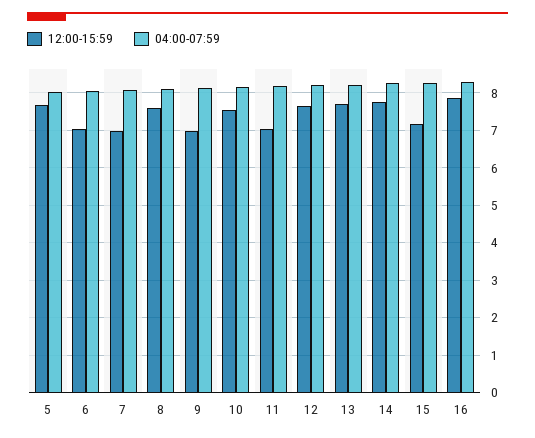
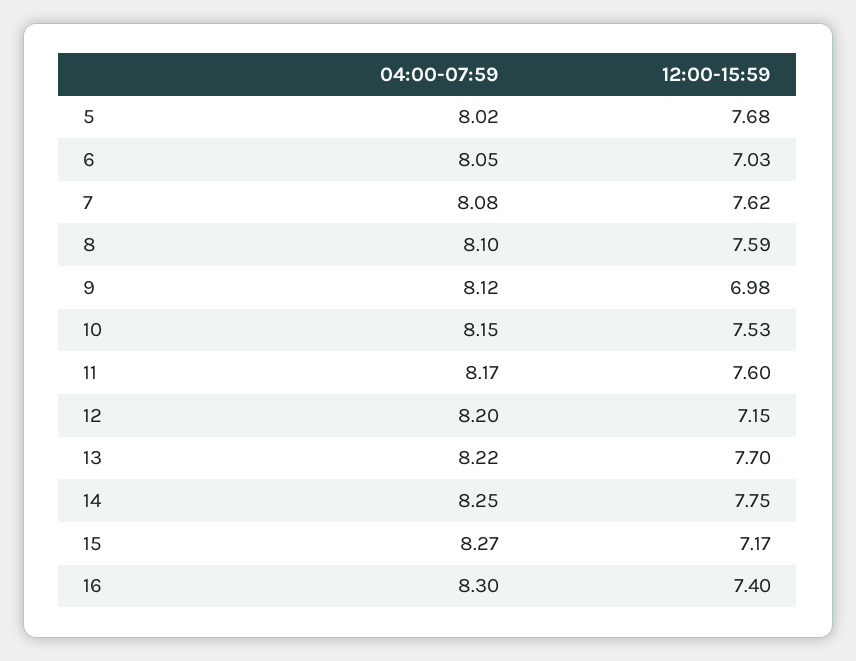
  {
    "12:00-15:59": {
      "5": 7.68,
      "6": 7.03,
-     "7": 7,
+     "7": 7.62,
      "8": 7.59,
      "9": 6.98,
      "10": 7.53,
-     "11": 7,
+     "11": 7.6,
-     "12": 7.6,
+     "12": 7.15,
      "13": 7.7,
      "14": 7.75,
      "15": 7.17,
-     "16": 7.8
+     "16": 7.4
    },
    "04:00-07:59": {
      "5": 8.02,
      "6": 8.05,
      "7": 8.08,
      "8": 8.1,
      "9": 8.12,
      "10": 8.15,
      "11": 8.17,
      "12": 8.2,
      "13": 8.22,
      "14": 8.25,
      "15": 8.27,
      "16": 8.3
    }
  }

